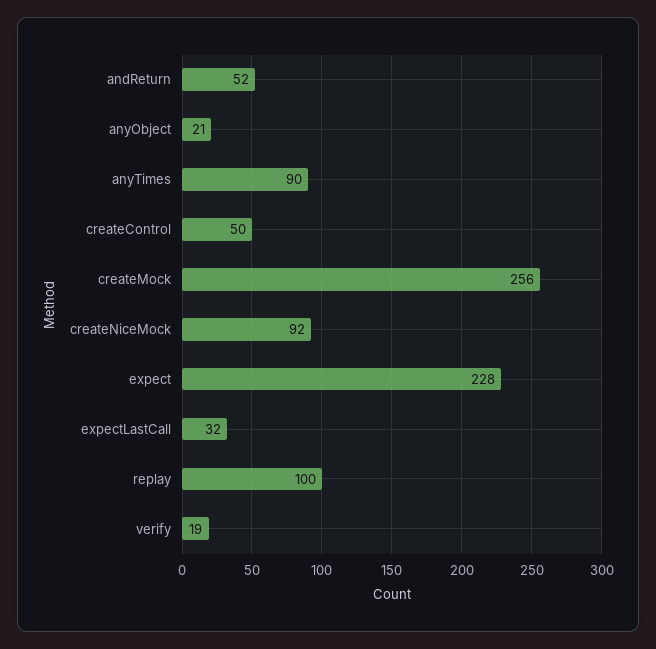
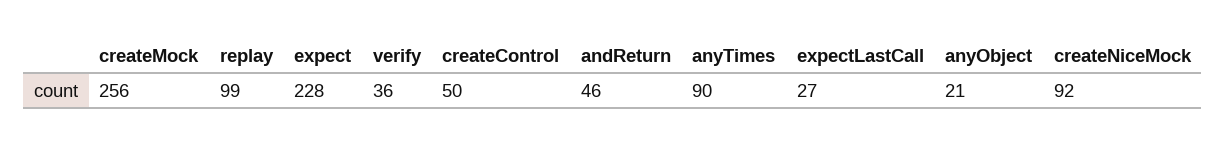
  {
-   "andReturn": 52,
+   "andReturn": 46,
    "anyObject": 21,
    "anyTimes": 90,
    "createControl": 50,
    "createMock": 256,
    "createNiceMock": 92,
    "expect": 228,
-   "expectLastCall": 32,
+   "expectLastCall": 27,
-   "replay": 100,
+   "replay": 99,
-   "verify": 19
+   "verify": 36
  }

